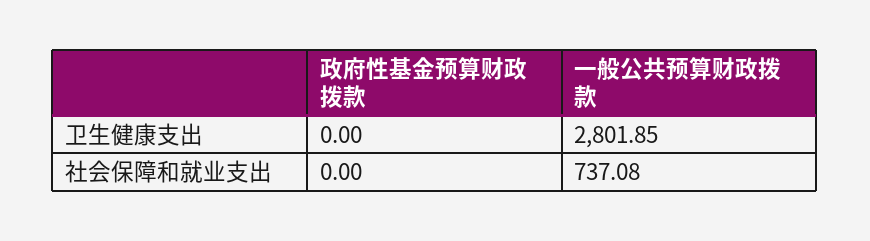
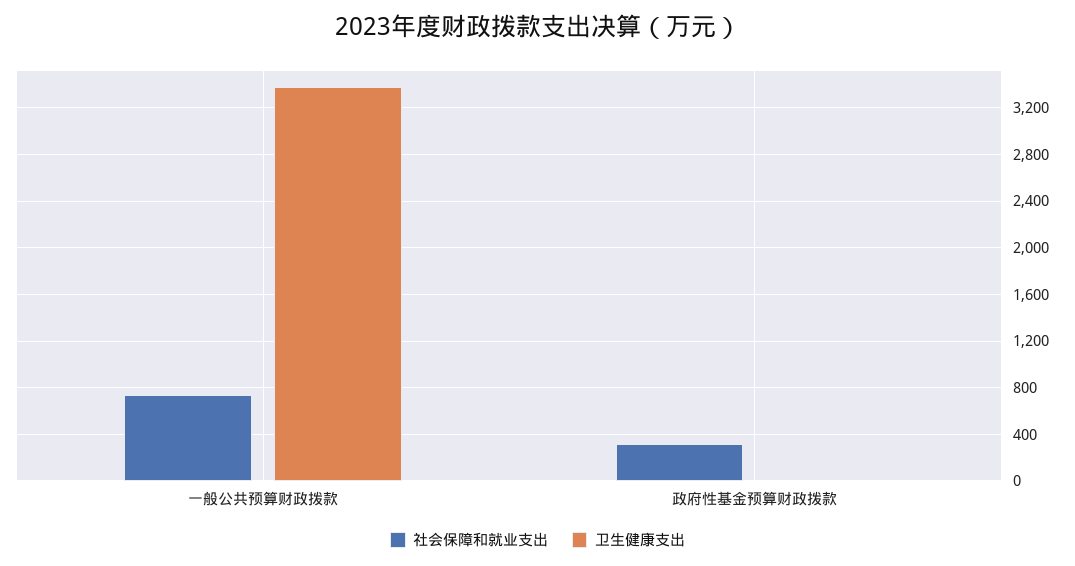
  {
    "卫生健康支出": {
      "政府性基金预算财政拨款": 0,
-     "一般公共预算财政拨款": 2801.85
+     "一般公共预算财政拨款": 3400
    },
    "社会保障和就业支出": {
-     "政府性基金预算财政拨款": 0,
+     "政府性基金预算财政拨款": 300,
      "一般公共预算财政拨款": 737.08
    }
  }

